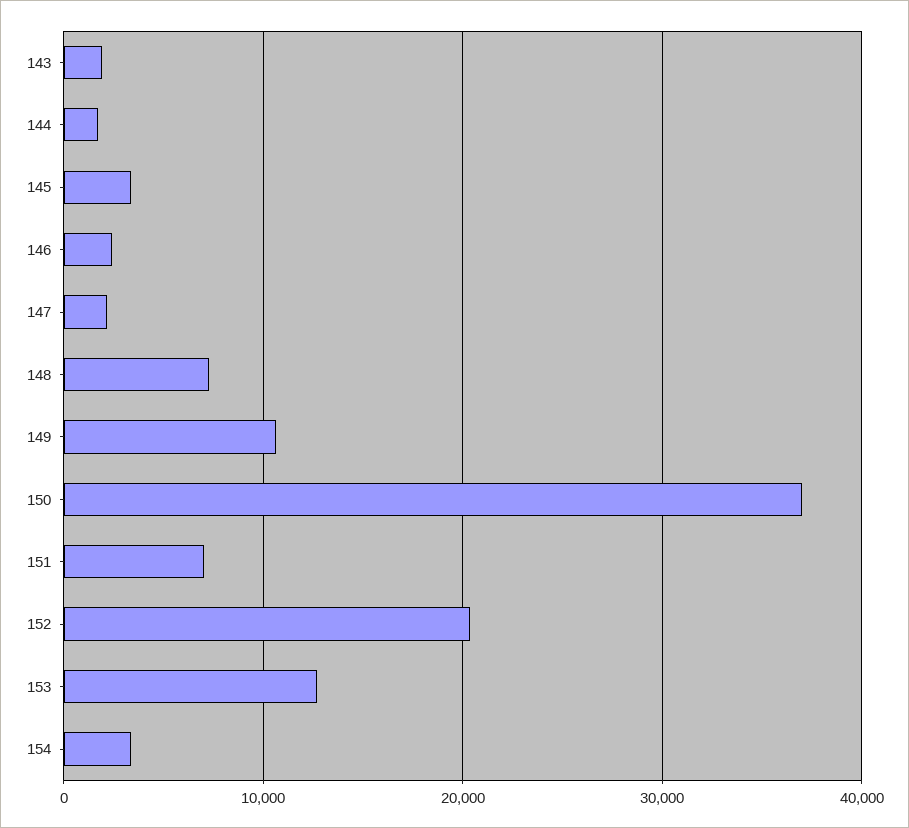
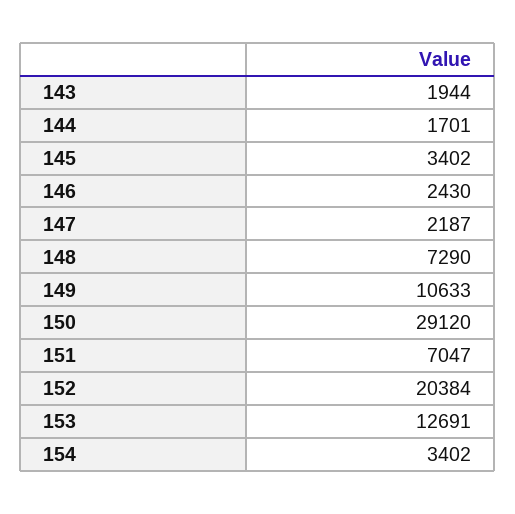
  {
    "143": 1944,
    "144": 1701,
    "145": 3402,
    "146": 2430,
    "147": 2187,
    "148": 7290,
    "149": 10633,
-   "150": 37000,
+   "150": 29120,
    "151": 7047,
    "152": 20384,
    "153": 12691,
    "154": 3402
  }

